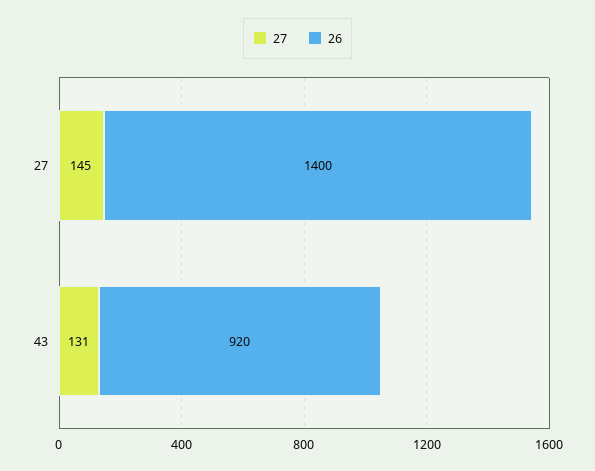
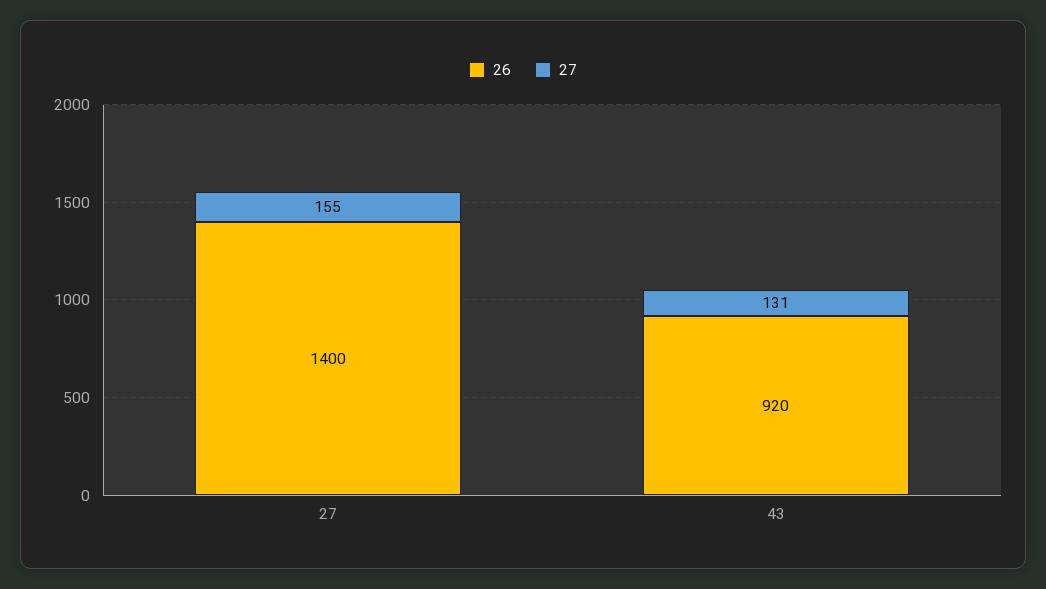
  {
    "27": {
-     "27": 145,
+     "27": 155,
      "43": 131
    },
    "26": {
      "27": 1400,
      "43": 920
    }
  }

